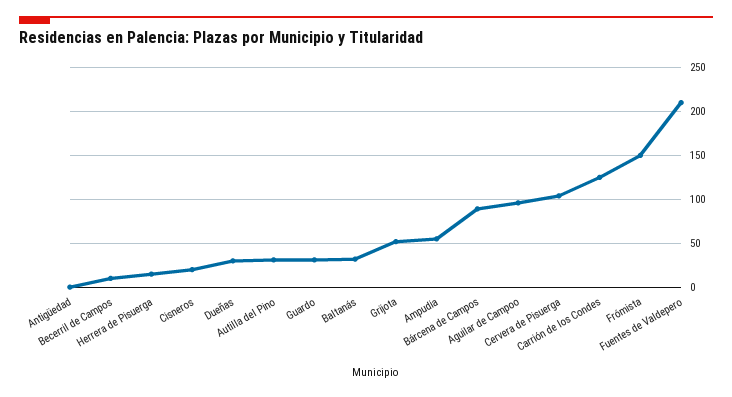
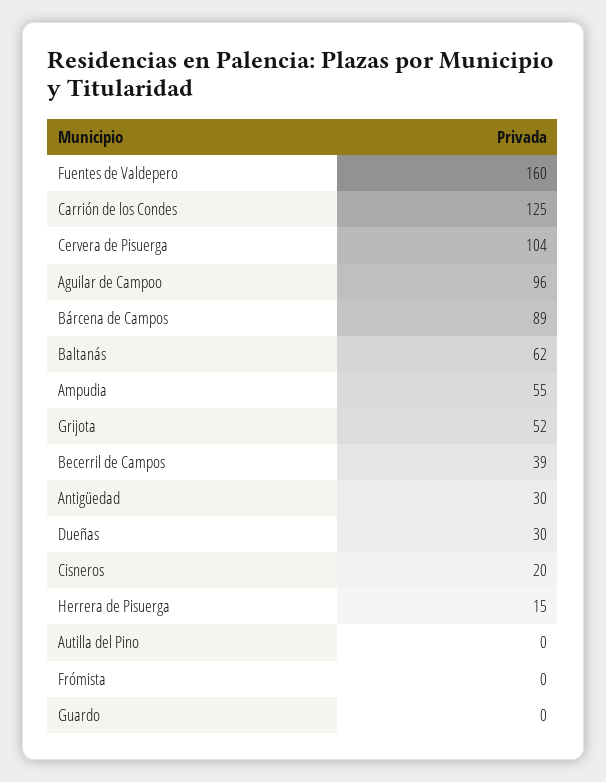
  {
-   "Antigüedad": 0,
+   "Antigüedad": 30,
-   "Becerril de Campos": 10,
+   "Becerril de Campos": 39,
    "Herrera de Pisuerga": 15,
    "Cisneros": 20,
    "Dueñas": 30,
-   "Autilla del Pino": 30,
+   "Autilla del Pino": 0,
-   "Guardo": 30,
+   "Guardo": 0,
-   "Baltanás": 30,
+   "Baltanás": 62,
    "Grijota": 52,
    "Ampudia": 55,
    "Bárcena de Campos": 89,
    "Aguilar de Campoo": 96,
    "Cervera de Pisuerga": 104,
    "Carrión de los Condes": 125,
-   "Frómista": 150,
+   "Frómista": 0,
-   "Fuentes de Valdepero": 210
+   "Fuentes de Valdepero": 160
  }

